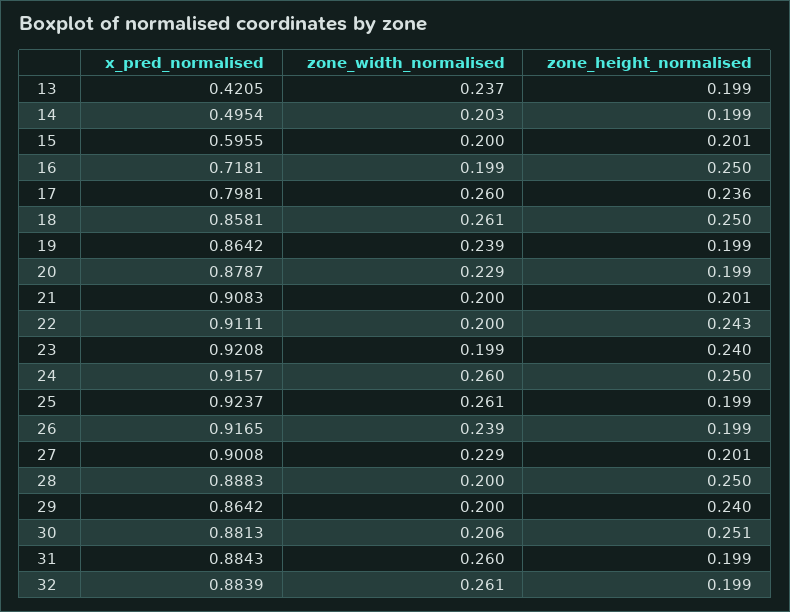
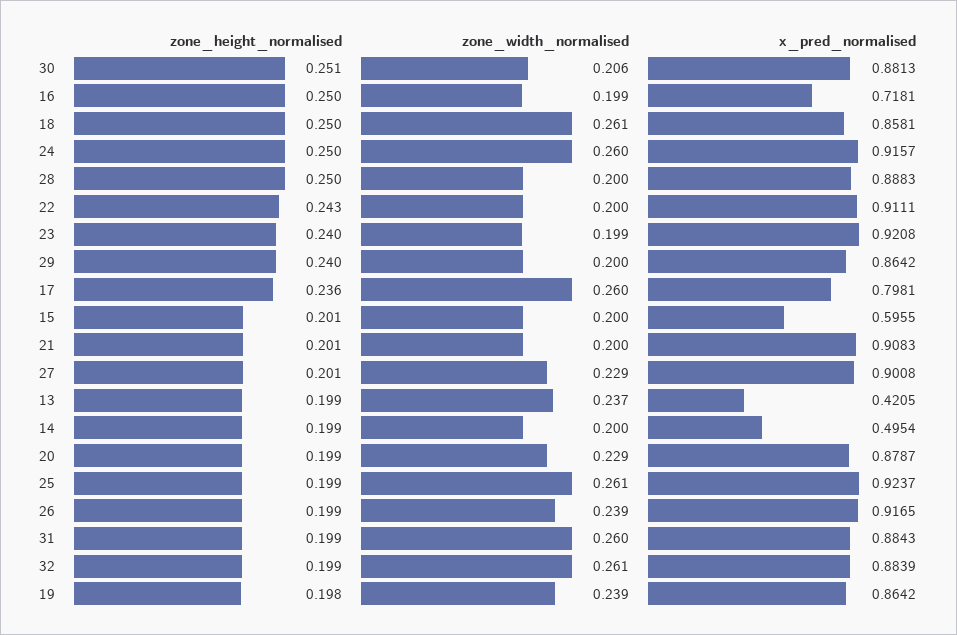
  {
    "x_pred_normalised": {
      "13": 0.4205,
      "14": 0.4954,
      "15": 0.5955,
      "16": 0.7181,
      "17": 0.7981,
      "18": 0.8581,
      "19": 0.8642,
      "20": 0.8787,
      "21": 0.9083,
      "22": 0.9111,
      "23": 0.9208,
      "24": 0.9157,
      "25": 0.9237,
      "26": 0.9165,
      "27": 0.9008,
      "28": 0.8883,
      "29": 0.8642,
      "30": 0.8813,
      "31": 0.8843,
      "32": 0.8839
    },
    "zone_width_normalised": {
      "13": 0.237,
-     "14": 0.203,
+     "14": 0.2,
      "15": 0.2,
      "16": 0.199,
      "17": 0.26,
      "18": 0.261,
      "19": 0.239,
      "20": 0.229,
      "21": 0.2,
      "22": 0.2,
      "23": 0.199,
      "24": 0.26,
      "25": 0.261,
      "26": 0.239,
      "27": 0.229,
      "28": 0.2,
      "29": 0.2,
      "30": 0.206,
      "31": 0.26,
      "32": 0.261
    },
    "zone_height_normalised": {
      "13": 0.199,
      "14": 0.199,
      "15": 0.201,
      "16": 0.25,
      "17": 0.236,
      "18": 0.25,
-     "19": 0.199,
+     "19": 0.198,
      "20": 0.199,
      "21": 0.201,
      "22": 0.243,
      "23": 0.24,
      "24": 0.25,
      "25": 0.199,
      "26": 0.199,
      "27": 0.201,
      "28": 0.25,
      "29": 0.24,
      "30": 0.251,
      "31": 0.199,
      "32": 0.199
    }
  }

